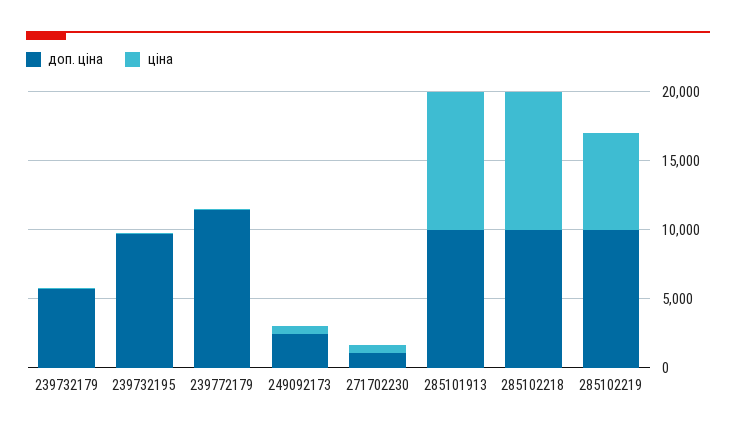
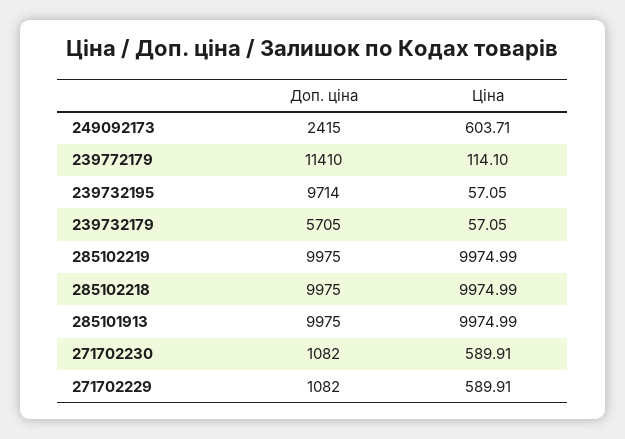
  {
    "доп. ціна": {
      "239732179": 5705,
      "239732195": 9714,
      "239772179": 11410,
      "249092173": 2415,
      "271702230": 1082,
      "285101913": 9975,
      "285102218": 9975,
-     "285102219": 9975
+     "285102219": 9975,
+     "271702229": 1082
    },
    "ціна": {
      "239732179": 57.05,
      "239732195": 57.05,
      "239772179": 114.1,
      "249092173": 603.71,
      "271702230": 589.91,
      "285101913": 9974.99,
      "285102218": 9974.99,
-     "285102219": 7000
+     "285102219": 9974.99,
+     "271702229": 589.91
    }
  }

